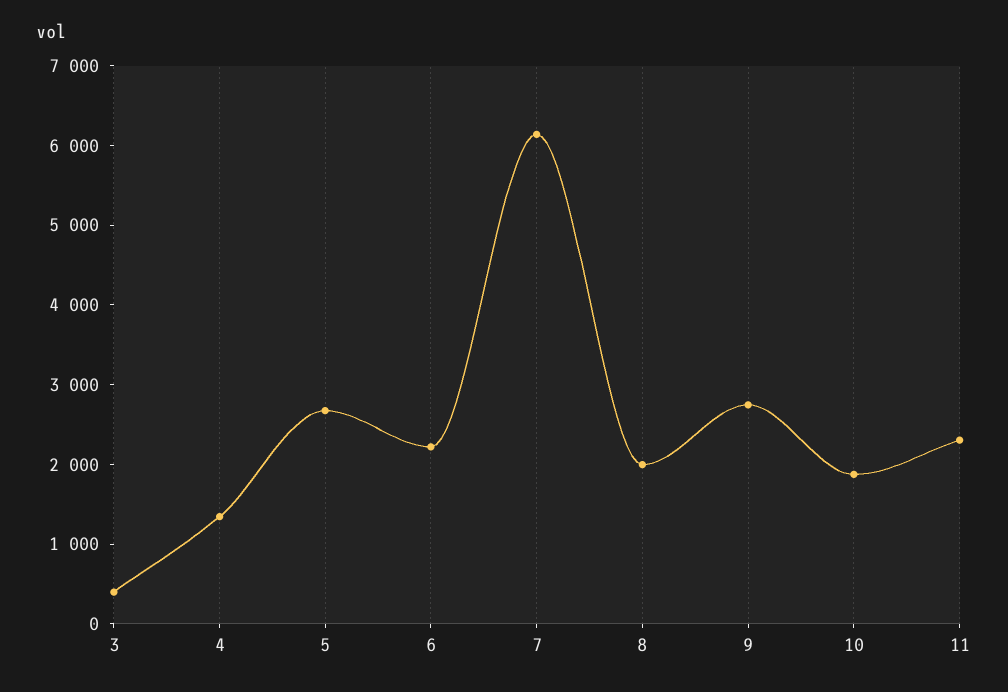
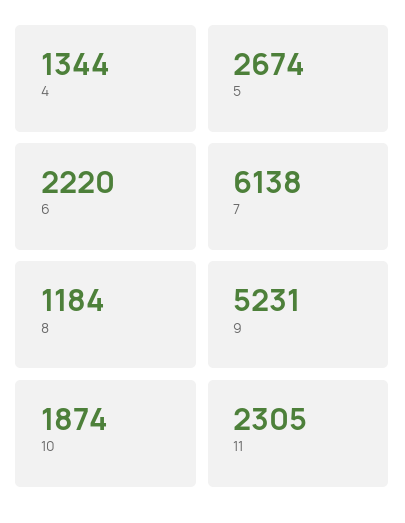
  {
-   "3": 400,
    "4": 1344,
    "5": 2674,
    "6": 2220,
    "7": 6138,
-   "8": 2000,
+   "8": 1184,
-   "9": 2800,
+   "9": 5231,
    "10": 1874,
    "11": 2305
  }

